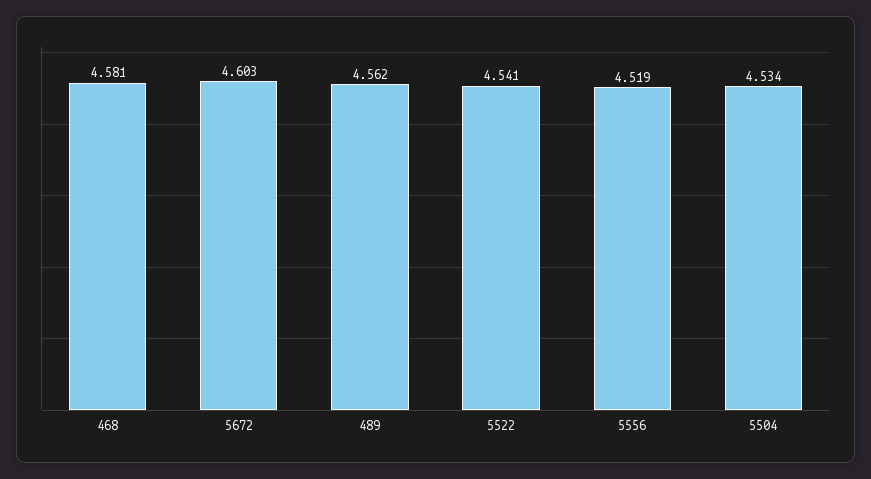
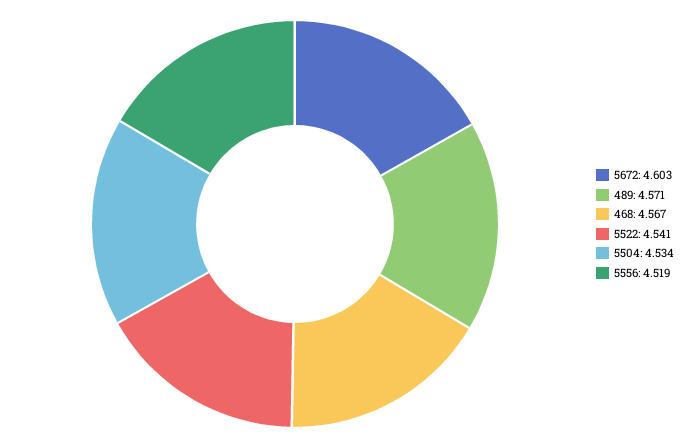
  {
-   "468": 4.581,
+   "468": 4.567,
    "5672": 4.603,
-   "489": 4.562,
+   "489": 4.571,
    "5522": 4.541,
    "5556": 4.519,
    "5504": 4.534
  }

